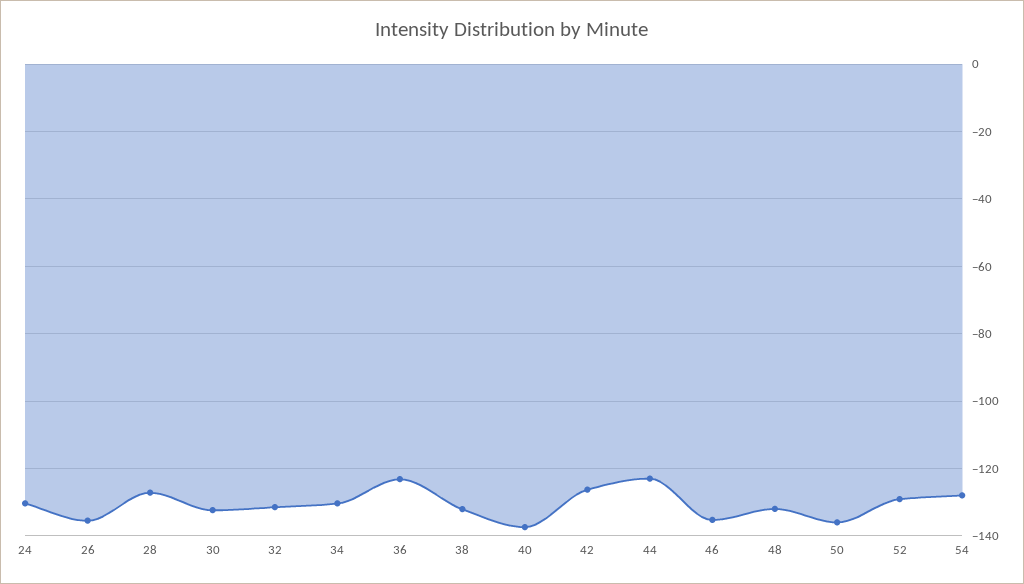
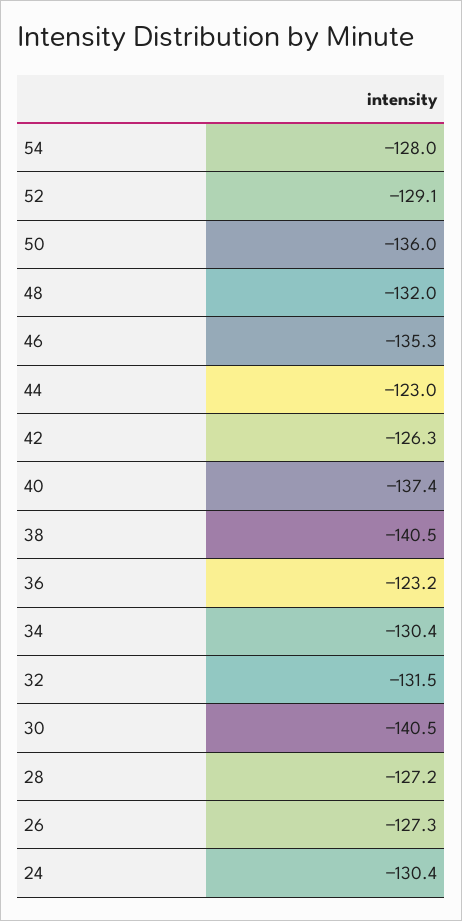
  {
    "24": -130.4,
-   "26": -136,
+   "26": -127.3,
    "28": -127.2,
-   "30": -132,
+   "30": -140.5,
    "32": -131.5,
    "34": -130.4,
    "36": -123.2,
-   "38": -132,
+   "38": -140.5,
    "40": -137.4,
    "42": -126.3,
    "44": -123,
    "46": -135.3,
    "48": -132,
    "50": -136,
    "52": -129.1,
    "54": -128
  }

